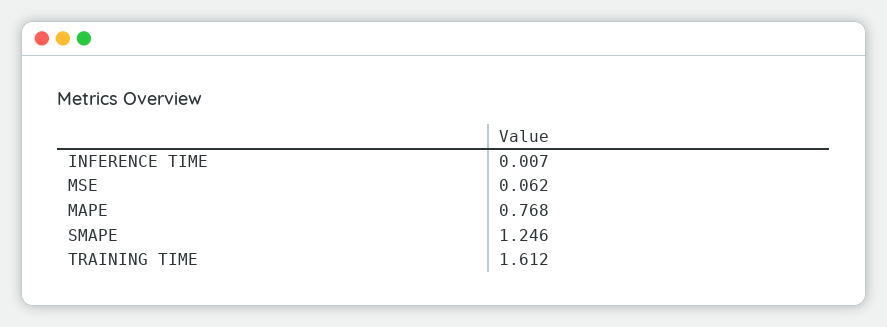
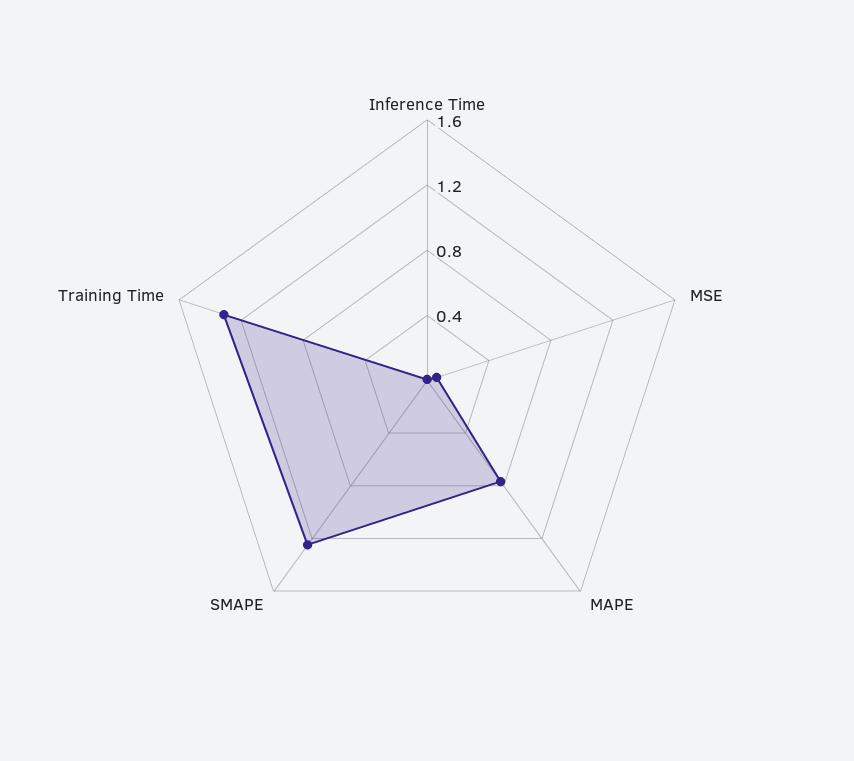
  {
    "INFERENCE TIME": 0.007,
    "MSE": 0.062,
    "MAPE": 0.768,
    "SMAPE": 1.246,
-   "TRAINING TIME": 1.612
+   "TRAINING TIME": 1.3
  }

